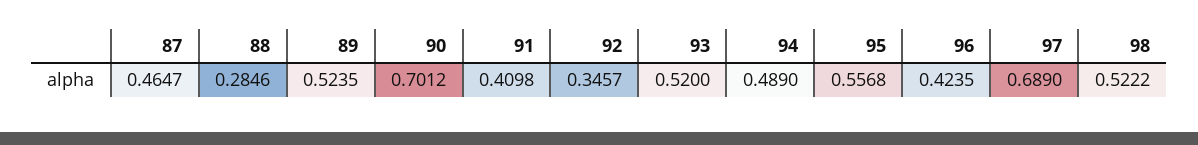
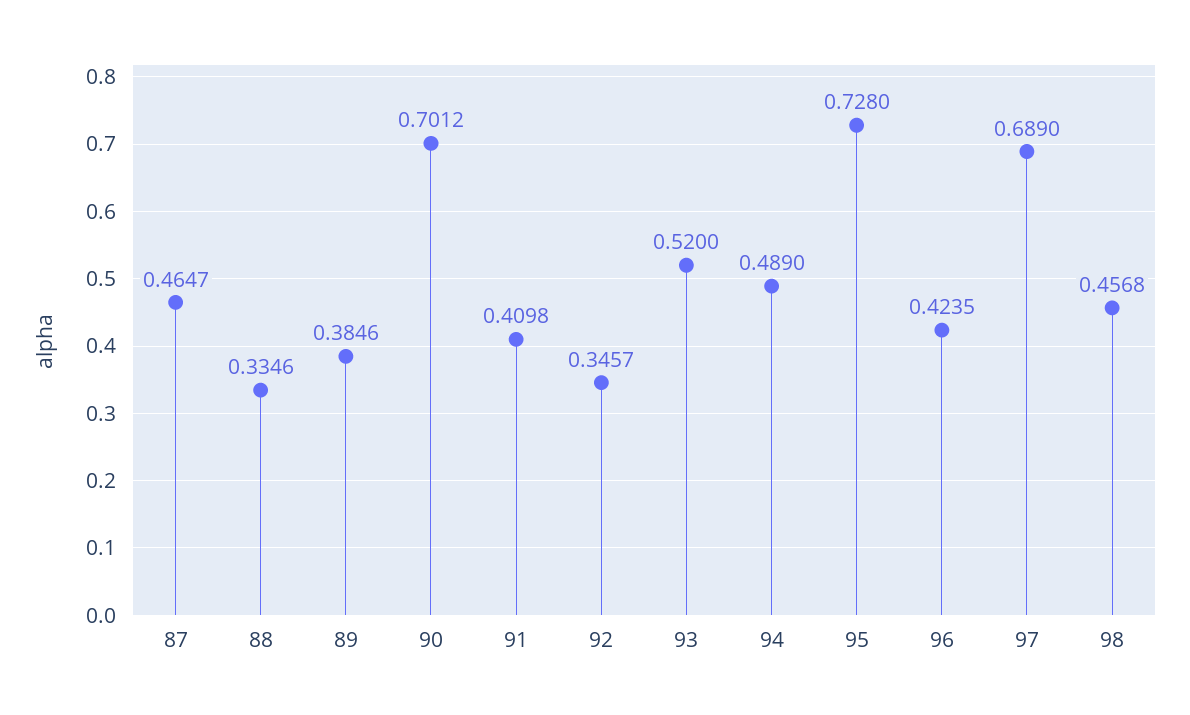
  {
    "87": 0.4647,
-   "88": 0.2846,
+   "88": 0.3346,
-   "89": 0.5235,
+   "89": 0.3846,
    "90": 0.7012,
    "91": 0.4098,
    "92": 0.3457,
    "93": 0.52,
    "94": 0.489,
-   "95": 0.5568,
+   "95": 0.728,
    "96": 0.4235,
    "97": 0.689,
-   "98": 0.5222
+   "98": 0.4568
  }

